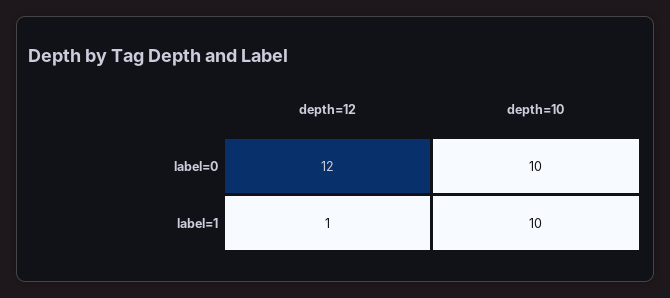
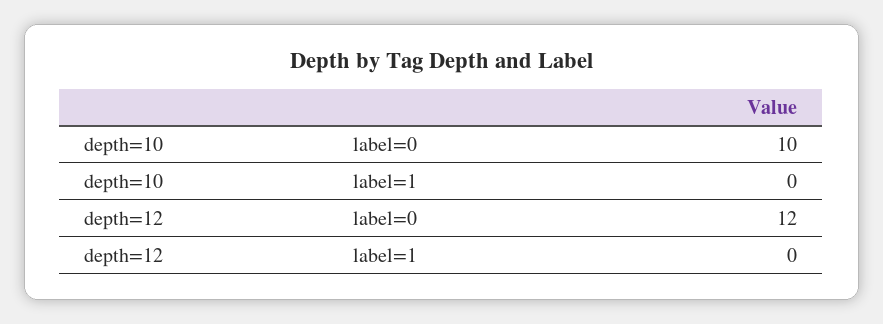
  {
    "depth=12": {
      "label=0": 12,
-     "label=1": 1
+     "label=1": 0
    },
    "depth=10": {
      "label=0": 10,
-     "label=1": 10
+     "label=1": 0
    }
  }

